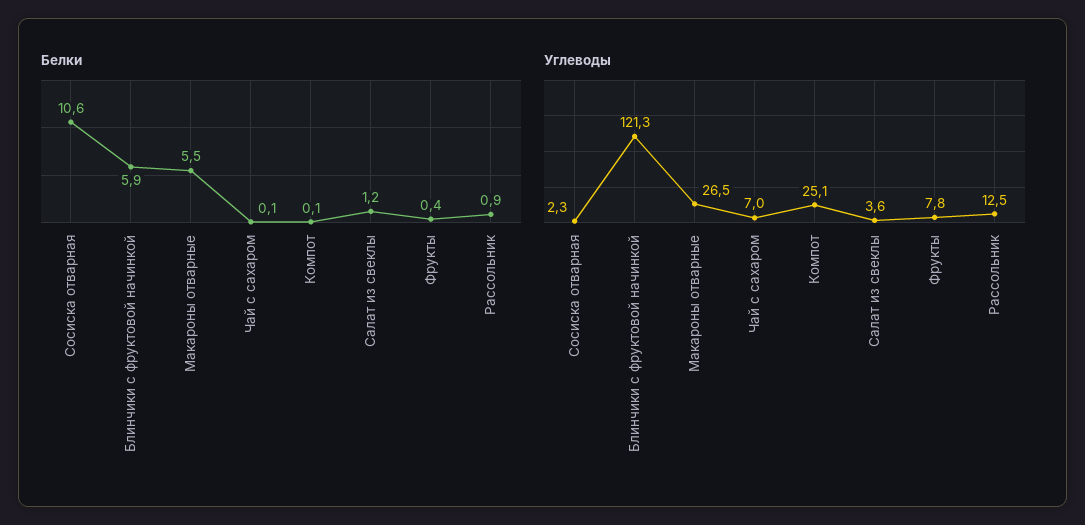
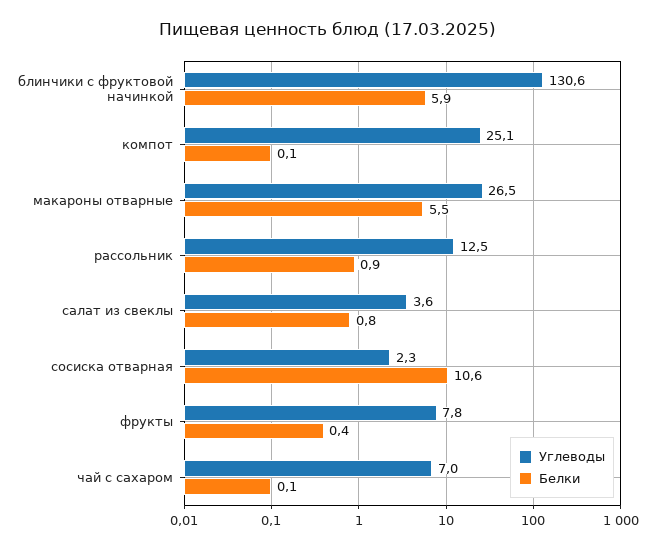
  {
    "Белки": {
      "Сосиска отварная": 10.6,
      "Блинчики с фруктовой начинкой": 5.9,
      "Макароны отварные": 5.5,
      "Чай с сахаром": 0.1,
      "Компот": 0.1,
-     "Салат из свеклы": 1.2,
+     "Салат из свеклы": 0.8,
      "Фрукты": 0.4,
      "Рассольник": 0.9
    },
    "Углеводы": {
      "Сосиска отварная": 2.3,
-     "Блинчики с фруктовой начинкой": 121.3,
+     "Блинчики с фруктовой начинкой": 130.6,
      "Макароны отварные": 26.5,
      "Чай с сахаром": 7,
      "Компот": 25.1,
      "Салат из свеклы": 3.6,
      "Фрукты": 7.8,
      "Рассольник": 12.5
    }
  }

